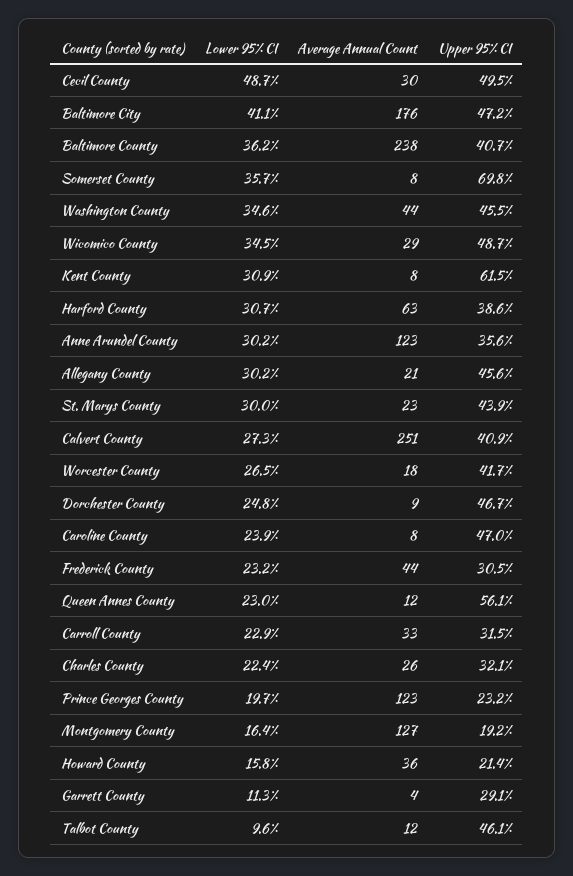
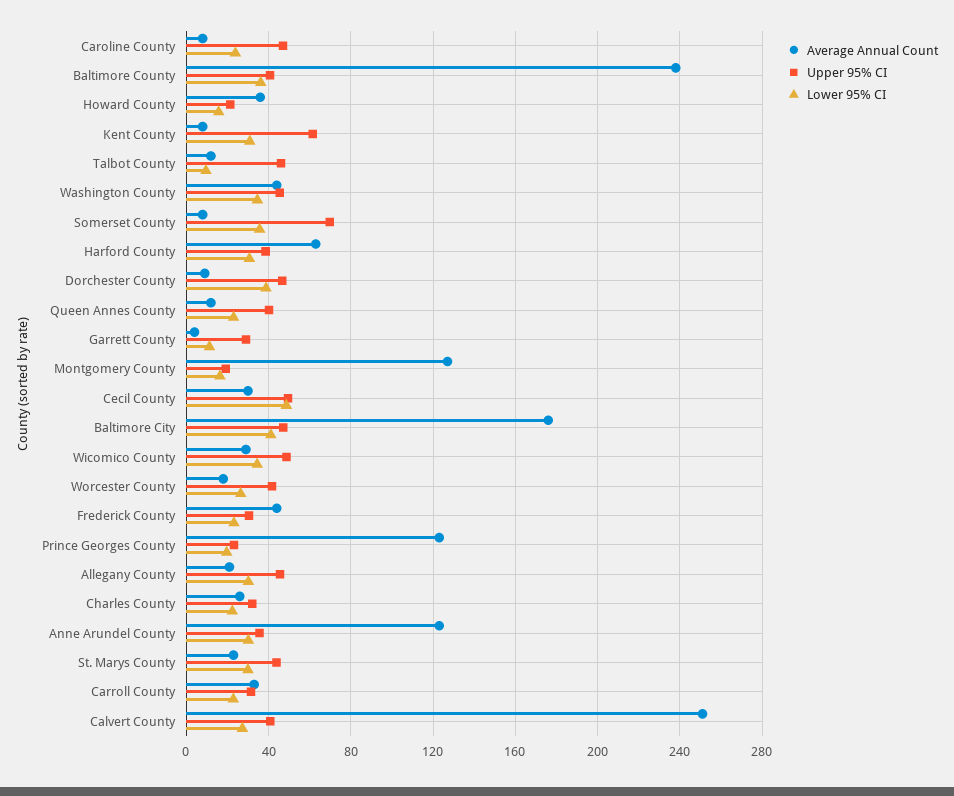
  {
    "Lower 95% CI": {
      "Cecil County": 48.7,
      "Baltimore City": 41.1,
      "Baltimore County": 36.2,
      "Somerset County": 35.7,
      "Washington County": 34.6,
      "Wicomico County": 34.5,
      "Kent County": 30.9,
      "Harford County": 30.7,
      "Anne Arundel County": 30.2,
      "Allegany County": 30.2,
      "St. Marys County": 30,
      "Calvert County": 27.3,
      "Worcester County": 26.5,
-     "Dorchester County": 24.8,
+     "Dorchester County": 40,
      "Caroline County": 23.9,
      "Frederick County": 23.2,
      "Queen Annes County": 23,
      "Carroll County": 22.9,
      "Charles County": 22.4,
      "Prince Georges County": 19.7,
      "Montgomery County": 16.4,
      "Howard County": 15.8,
      "Garrett County": 11.3,
      "Talbot County": 9.6
    },
    "Average Annual Count": {
      "Cecil County": 30,
      "Baltimore City": 176,
      "Baltimore County": 238,
      "Somerset County": 8,
      "Washington County": 44,
      "Wicomico County": 29,
      "Kent County": 8,
      "Harford County": 63,
      "Anne Arundel County": 123,
      "Allegany County": 21,
      "St. Marys County": 23,
      "Calvert County": 251,
      "Worcester County": 18,
      "Dorchester County": 9,
      "Caroline County": 8,
      "Frederick County": 44,
      "Queen Annes County": 12,
      "Carroll County": 33,
      "Charles County": 26,
      "Prince Georges County": 123,
      "Montgomery County": 127,
      "Howard County": 36,
      "Garrett County": 4,
      "Talbot County": 12
    },
    "Upper 95% CI": {
      "Cecil County": 49.5,
      "Baltimore City": 47.2,
      "Baltimore County": 40.7,
      "Somerset County": 69.8,
      "Washington County": 45.5,
      "Wicomico County": 48.7,
      "Kent County": 61.5,
      "Harford County": 38.6,
      "Anne Arundel County": 35.6,
      "Allegany County": 45.6,
      "St. Marys County": 43.9,
      "Calvert County": 40.9,
      "Worcester County": 41.7,
      "Dorchester County": 46.7,
      "Caroline County": 47,
      "Frederick County": 30.5,
-     "Queen Annes County": 56.1,
+     "Queen Annes County": 40,
      "Carroll County": 31.5,
      "Charles County": 32.1,
      "Prince Georges County": 23.2,
      "Montgomery County": 19.2,
      "Howard County": 21.4,
      "Garrett County": 29.1,
      "Talbot County": 46.1
    }
  }

